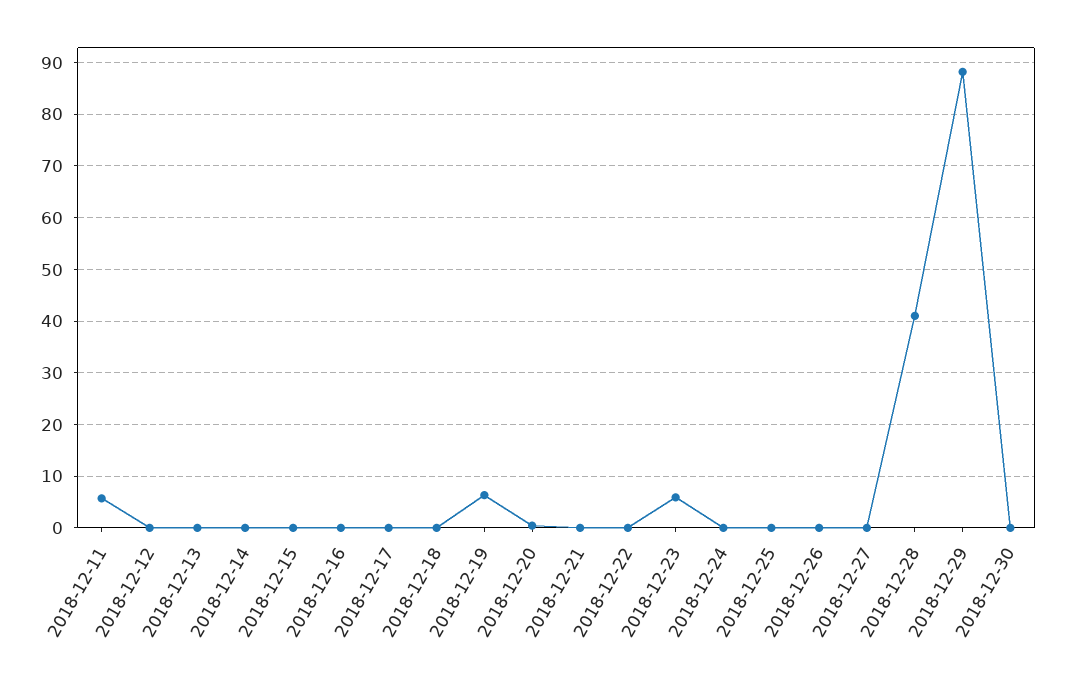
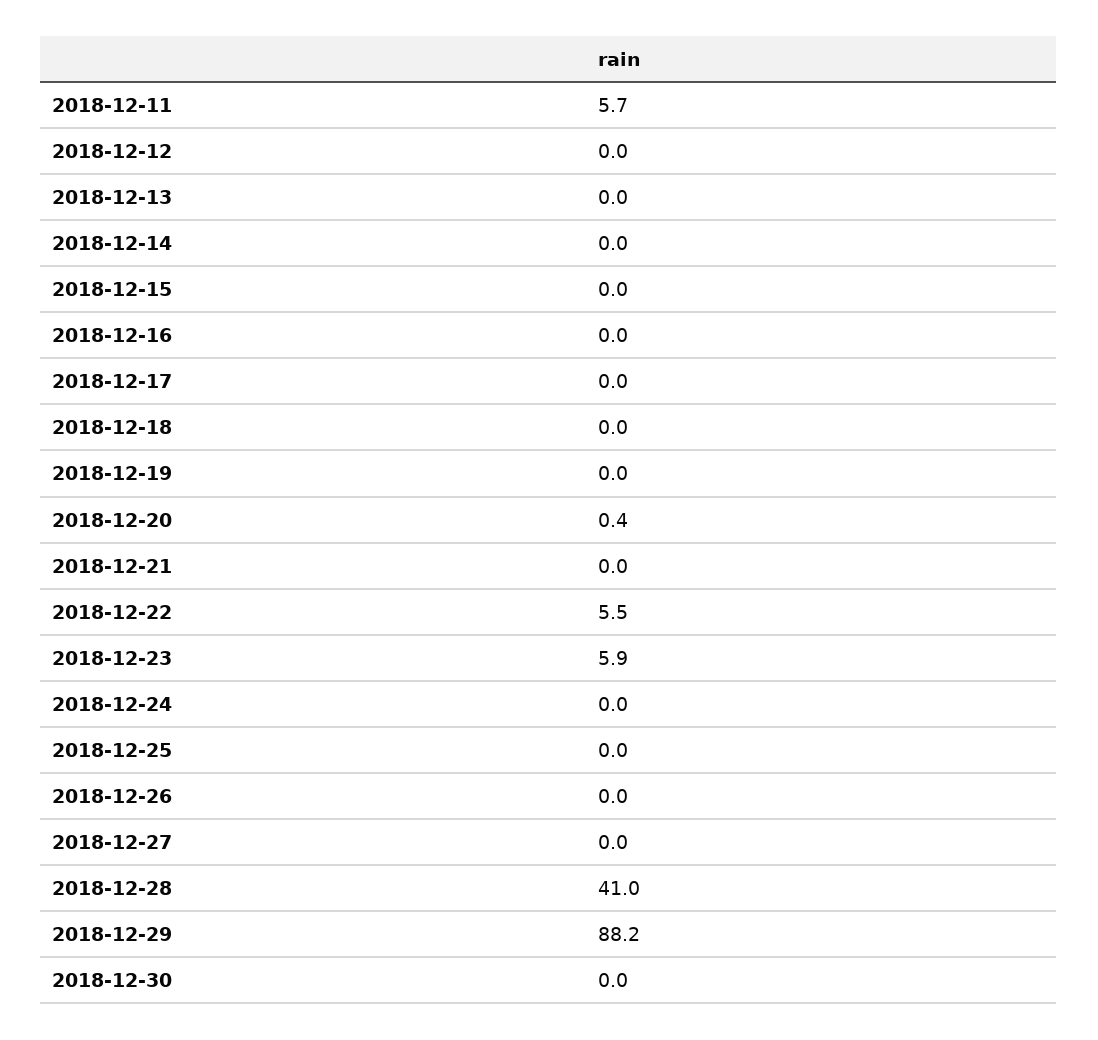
  {
    "2018-12-11": 5.7,
    "2018-12-12": 0,
    "2018-12-13": 0,
    "2018-12-14": 0,
    "2018-12-15": 0,
    "2018-12-16": 0,
    "2018-12-17": 0,
    "2018-12-18": 0,
-   "2018-12-19": 6,
+   "2018-12-19": 0,
    "2018-12-20": 0.4,
    "2018-12-21": 0,
-   "2018-12-22": 0,
+   "2018-12-22": 5.5,
    "2018-12-23": 5.9,
    "2018-12-24": 0,
    "2018-12-25": 0,
    "2018-12-26": 0,
    "2018-12-27": 0,
    "2018-12-28": 41,
    "2018-12-29": 88.2,
    "2018-12-30": 0
  }

